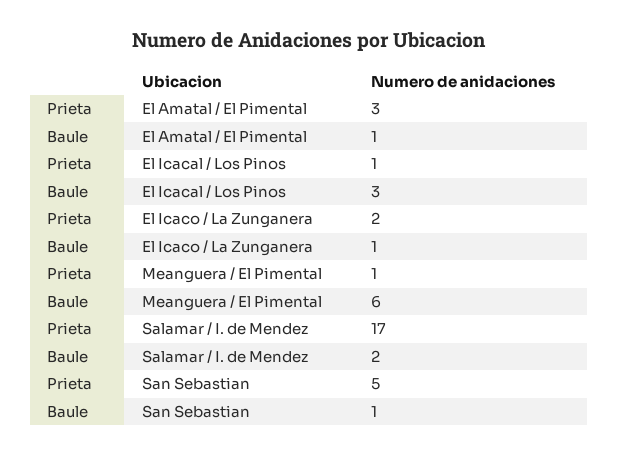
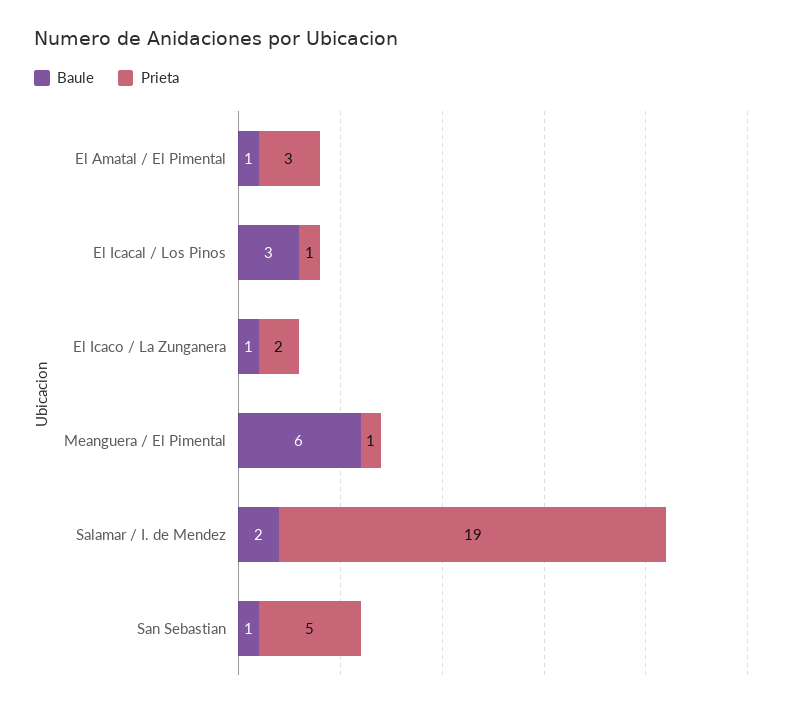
  {
    "Prieta": {
      "El Amatal / El Pimental": 3,
      "El Icacal / Los Pinos": 1,
      "El Icaco / La Zunganera": 2,
      "Meanguera / El Pimental": 1,
-     "Salamar / I. de Mendez": 17,
+     "Salamar / I. de Mendez": 19,
      "San Sebastian": 5
    },
    "Baule": {
      "El Amatal / El Pimental": 1,
      "El Icacal / Los Pinos": 3,
      "El Icaco / La Zunganera": 1,
      "Meanguera / El Pimental": 6,
      "Salamar / I. de Mendez": 2,
      "San Sebastian": 1
    }
  }

